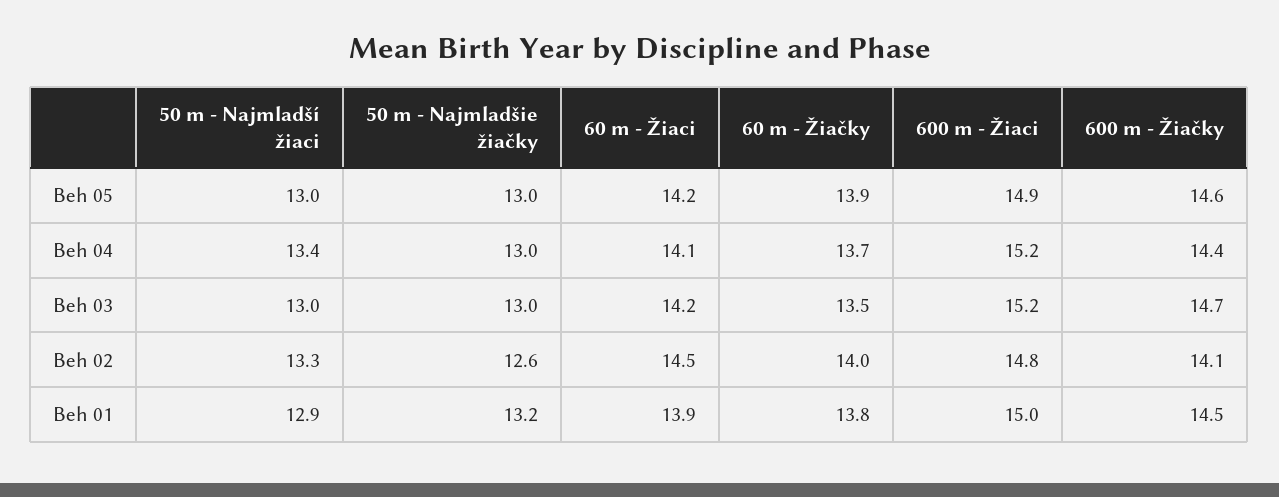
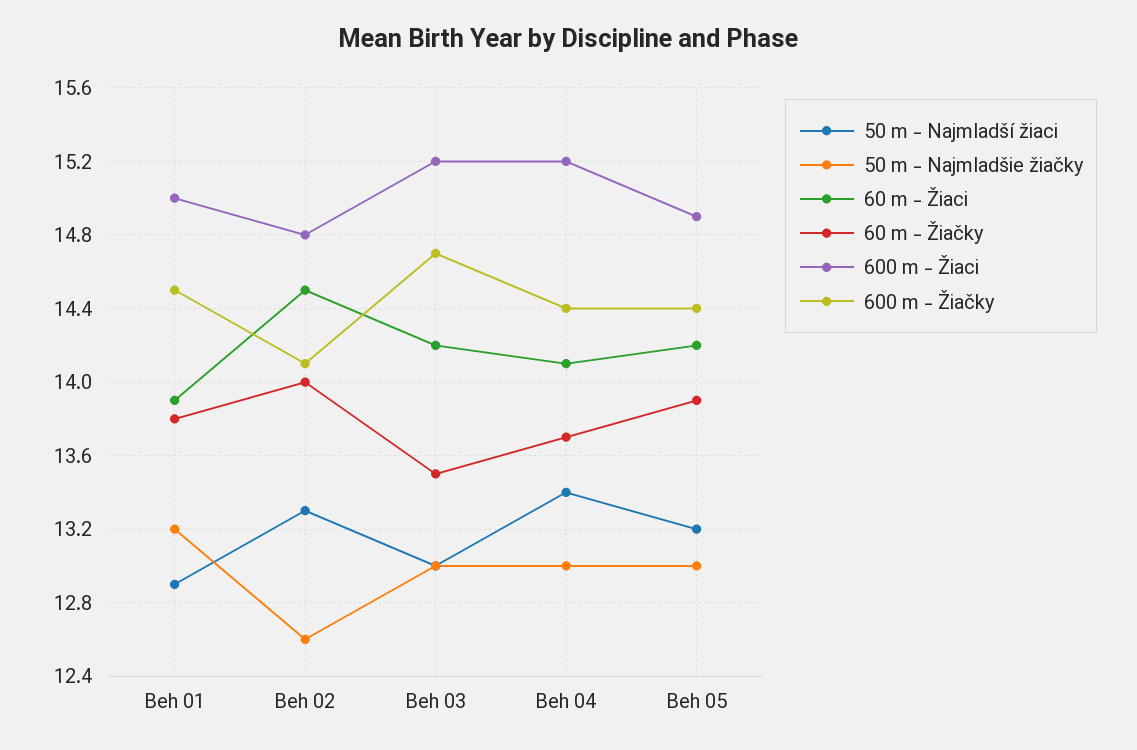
  {
    "50 m - Najmladší žiaci": {
-     "Beh 05": 13,
+     "Beh 05": 13.2,
      "Beh 04": 13.4,
      "Beh 03": 13,
      "Beh 02": 13.3,
      "Beh 01": 12.9
    },
    "50 m - Najmladšie žiačky": {
      "Beh 05": 13,
      "Beh 04": 13,
      "Beh 03": 13,
      "Beh 02": 12.6,
      "Beh 01": 13.2
    },
    "60 m - Žiaci": {
      "Beh 05": 14.2,
      "Beh 04": 14.1,
      "Beh 03": 14.2,
      "Beh 02": 14.5,
      "Beh 01": 13.9
    },
    "60 m - Žiačky": {
      "Beh 05": 13.9,
      "Beh 04": 13.7,
      "Beh 03": 13.5,
      "Beh 02": 14,
      "Beh 01": 13.8
    },
    "600 m - Žiaci": {
      "Beh 05": 14.9,
      "Beh 04": 15.2,
      "Beh 03": 15.2,
      "Beh 02": 14.8,
      "Beh 01": 15
    },
    "600 m - Žiačky": {
-     "Beh 05": 14.6,
+     "Beh 05": 14.4,
      "Beh 04": 14.4,
      "Beh 03": 14.7,
      "Beh 02": 14.1,
      "Beh 01": 14.5
    }
  }

